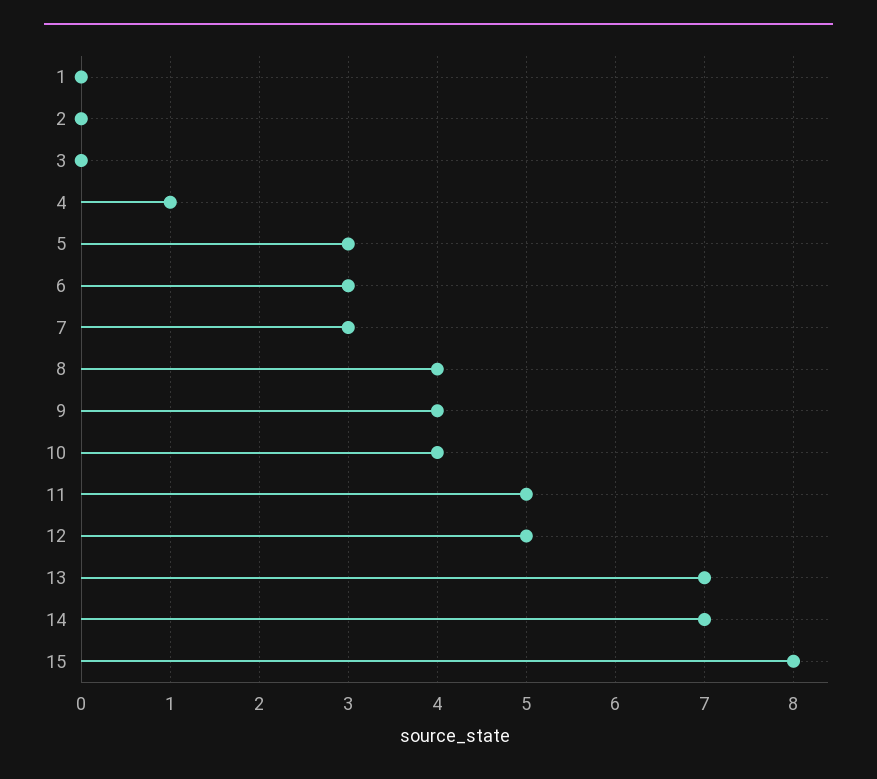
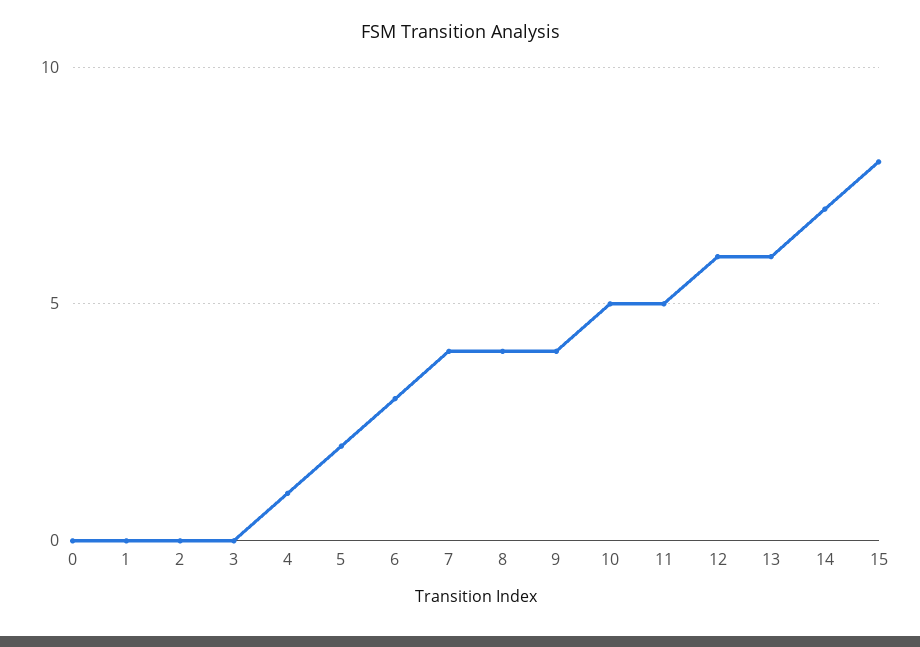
  {
    "1": 0,
    "2": 0,
    "3": 0,
    "4": 1,
-   "5": 3,
+   "5": 2,
    "6": 3,
-   "7": 3,
+   "7": 4,
    "8": 4,
    "9": 4,
-   "10": 4,
+   "10": 5,
    "11": 5,
-   "12": 5,
+   "12": 6,
-   "13": 7,
+   "13": 6,
    "14": 7,
-   "15": 8
+   "15": 8,
+   "0": 0
  }

